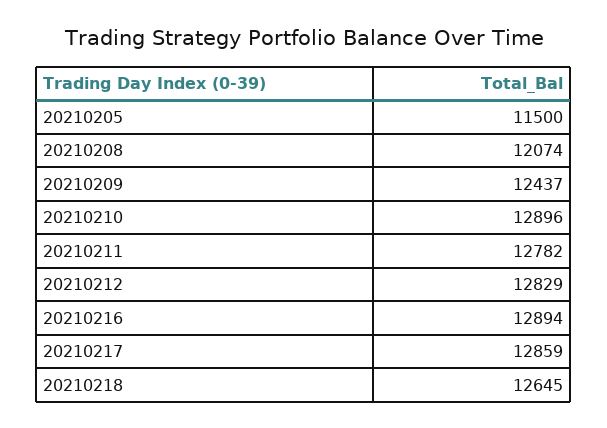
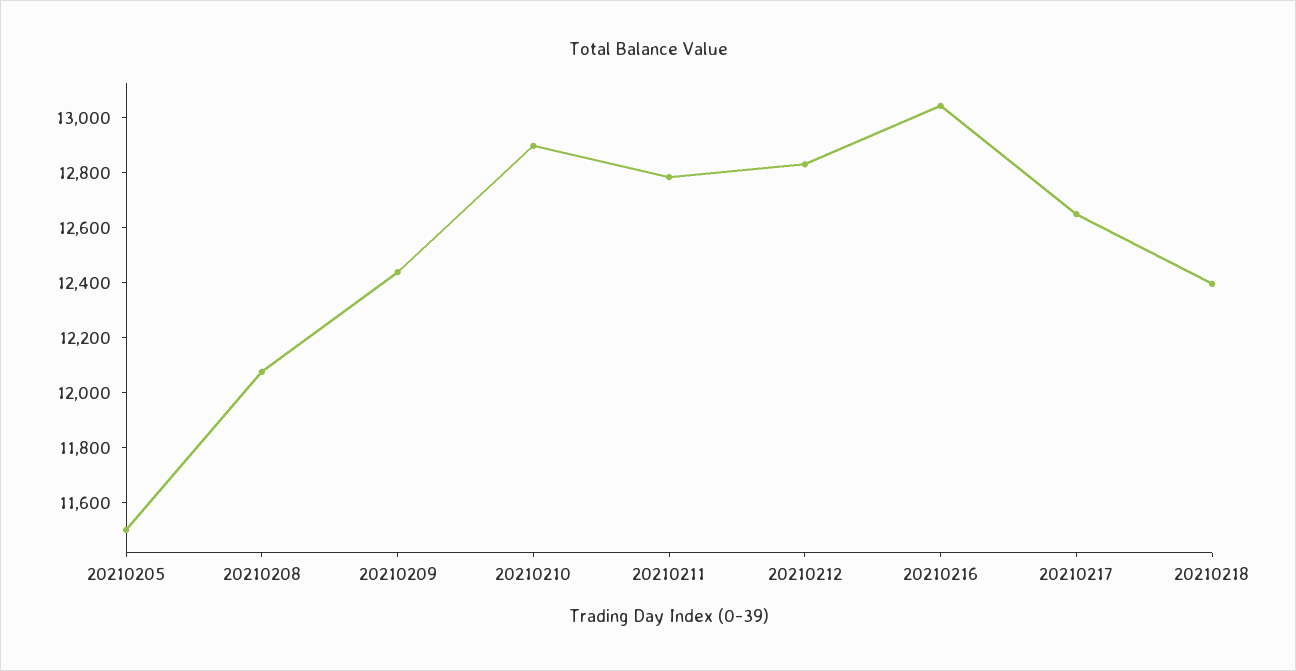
  {
    "20210205": 11500,
    "20210208": 12074,
    "20210209": 12437,
    "20210210": 12896,
    "20210211": 12782,
    "20210212": 12829,
-   "20210216": 12894,
+   "20210216": 13050,
-   "20210217": 12859,
+   "20210217": 12650,
-   "20210218": 12645
+   "20210218": 12400
  }

